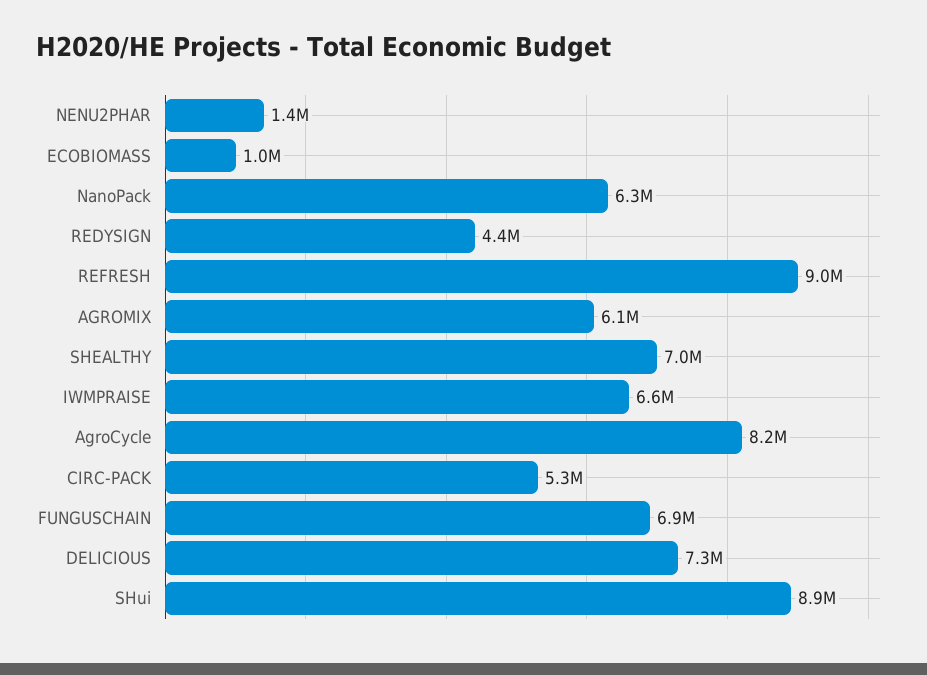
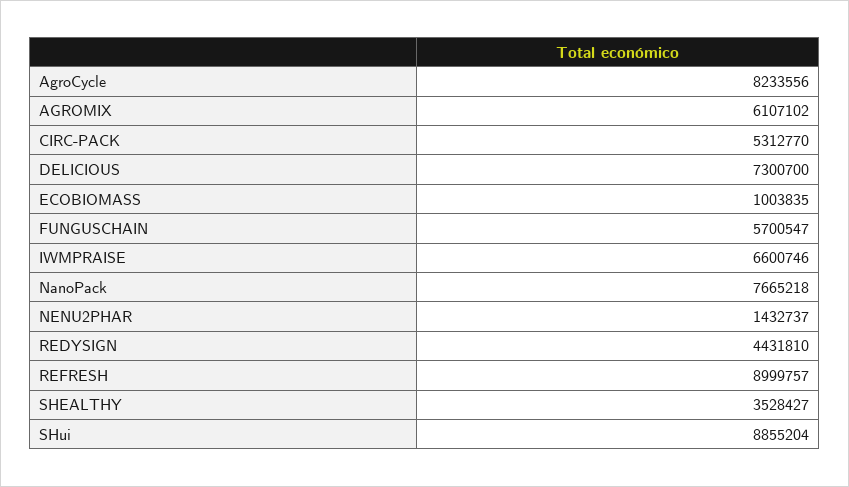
  {
    "NENU2PHAR": 1432737,
    "ECOBIOMASS": 1003835,
-   "NanoPack": 6300000,
+   "NanoPack": 7665218,
    "REDYSIGN": 4431810,
    "REFRESH": 8999757,
    "AGROMIX": 6107102,
-   "SHEALTHY": 7000000,
+   "SHEALTHY": 3528427,
    "IWMPRAISE": 6600746,
    "AgroCycle": 8233556,
    "CIRC-PACK": 5312770,
-   "FUNGUSCHAIN": 6900000,
+   "FUNGUSCHAIN": 5700547,
    "DELICIOUS": 7300700,
    "SHui": 8855204
  }

